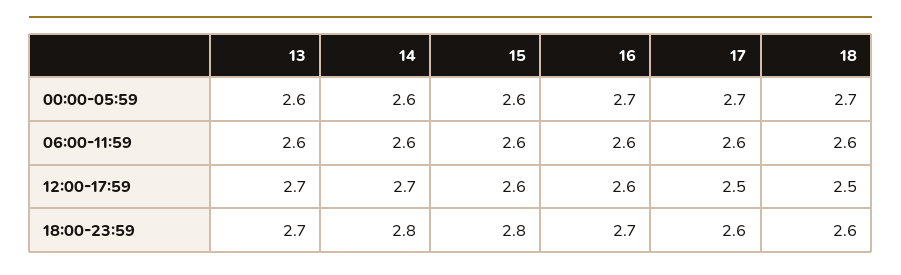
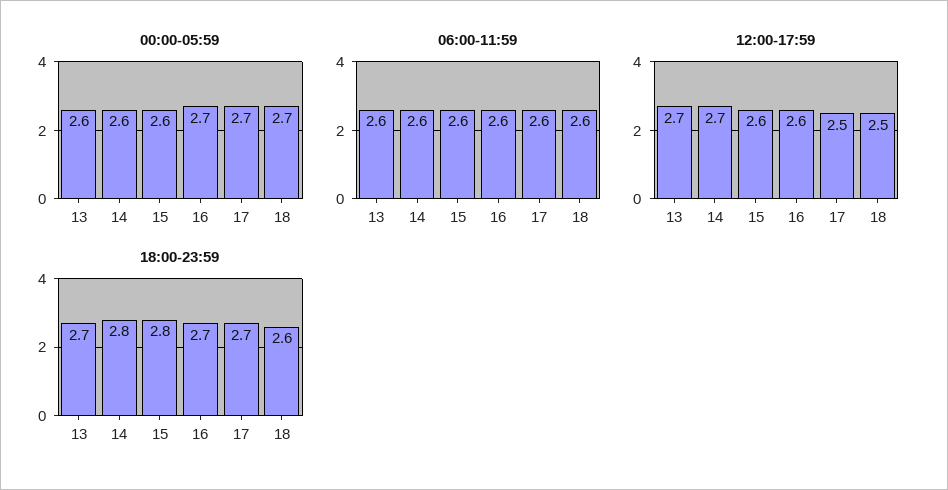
  {
    "00:00-05:59": {
      "13": 2.6,
      "14": 2.6,
      "15": 2.6,
      "16": 2.7,
      "17": 2.7,
      "18": 2.7
    },
    "06:00-11:59": {
      "13": 2.6,
      "14": 2.6,
      "15": 2.6,
      "16": 2.6,
      "17": 2.6,
      "18": 2.6
    },
    "12:00-17:59": {
      "13": 2.7,
      "14": 2.7,
      "15": 2.6,
      "16": 2.6,
      "17": 2.5,
      "18": 2.5
    },
    "18:00-23:59": {
      "13": 2.7,
      "14": 2.8,
      "15": 2.8,
      "16": 2.7,
-     "17": 2.6,
+     "17": 2.7,
      "18": 2.6
    }
  }

